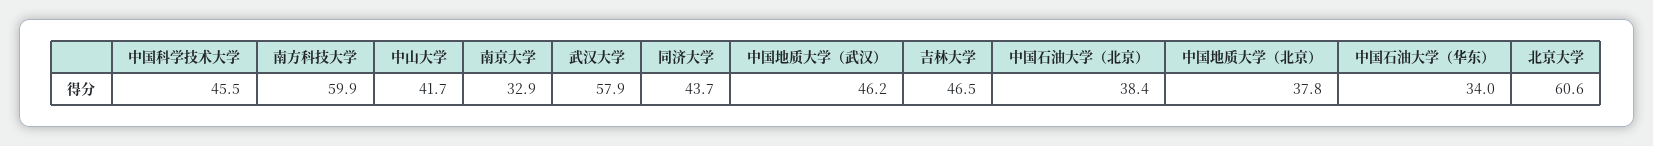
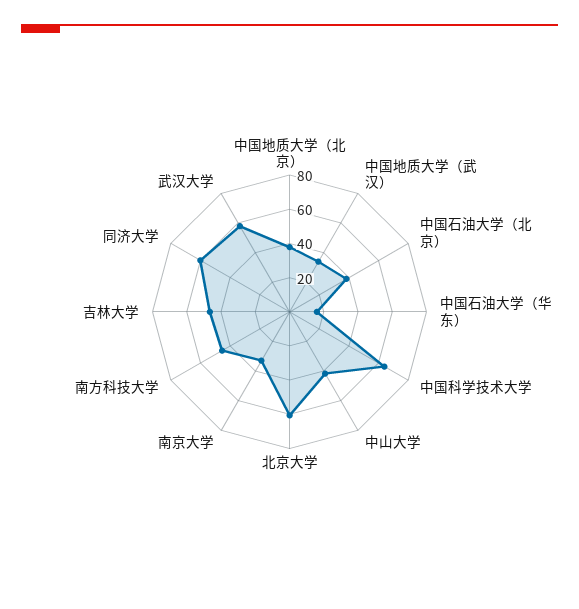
  {
-   "中国科学技术大学": 45.5,
+   "中国科学技术大学": 65,
-   "南方科技大学": 59.9,
+   "南方科技大学": 45,
    "中山大学": 41.7,
    "南京大学": 32.9,
    "武汉大学": 57.9,
-   "同济大学": 43.7,
+   "同济大学": 60,
-   "中国地质大学（武汉）": 46.2,
+   "中国地质大学（武汉）": 35,
    "吉林大学": 46.5,
    "中国石油大学（北京）": 38.4,
    "中国地质大学（北京）": 37.8,
-   "中国石油大学（华东）": 34,
+   "中国石油大学（华东）": 15,
    "北京大学": 60.6
  }

